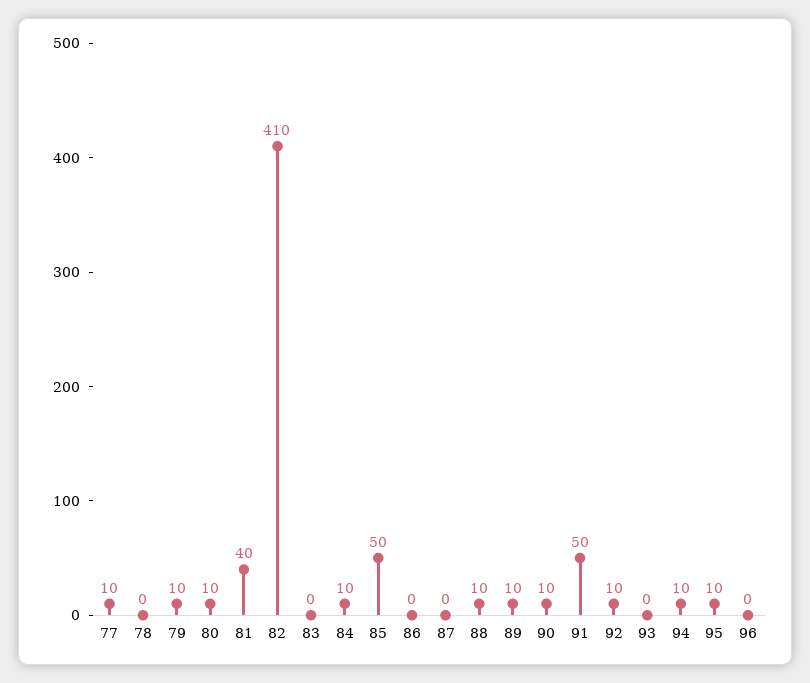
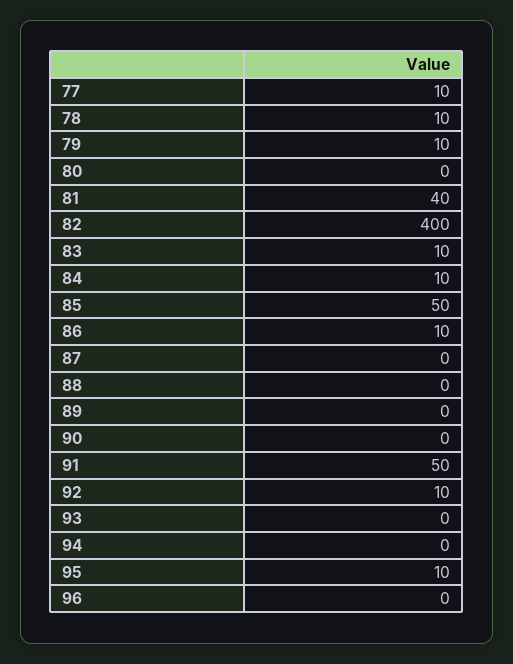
  {
    "77": 10,
-   "78": 0,
+   "78": 10,
    "79": 10,
-   "80": 10,
+   "80": 0,
    "81": 40,
-   "82": 410,
+   "82": 400,
-   "83": 0,
+   "83": 10,
    "84": 10,
    "85": 50,
-   "86": 0,
+   "86": 10,
    "87": 0,
-   "88": 10,
+   "88": 0,
-   "89": 10,
+   "89": 0,
-   "90": 10,
+   "90": 0,
    "91": 50,
    "92": 10,
    "93": 0,
-   "94": 10,
+   "94": 0,
    "95": 10,
    "96": 0
  }

